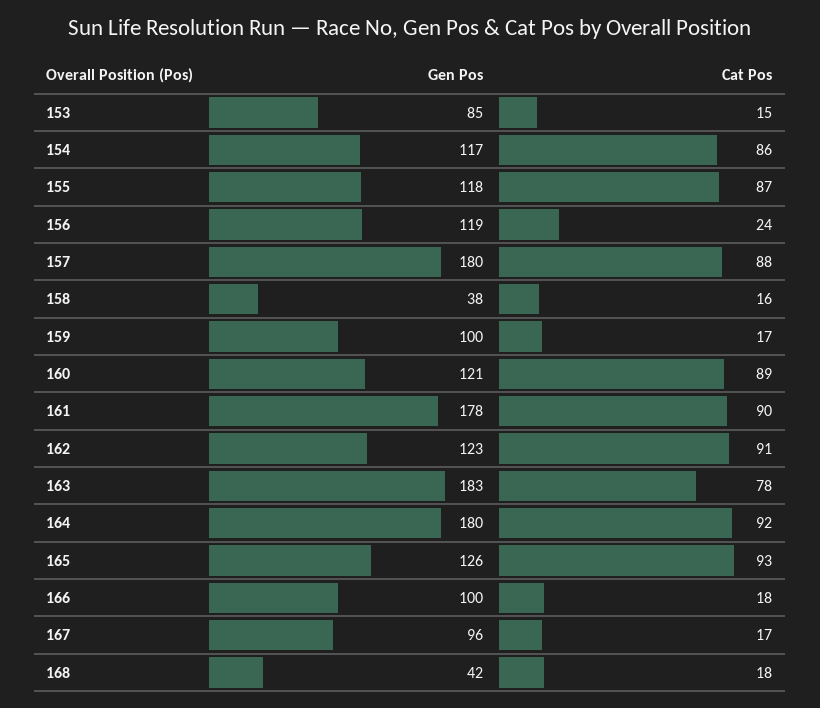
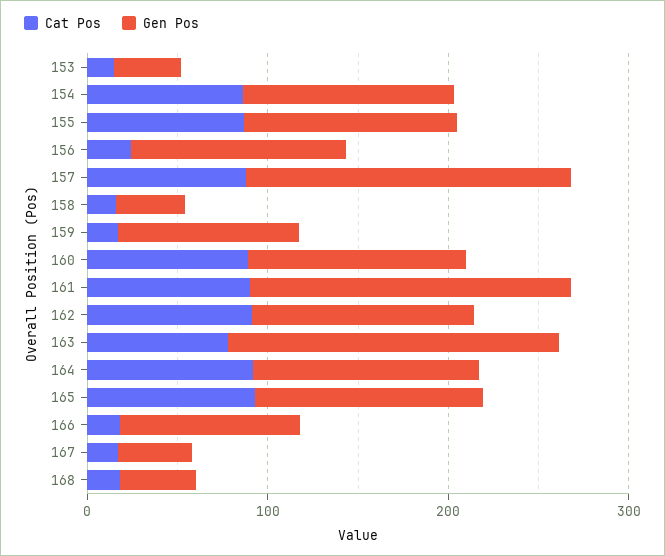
  {
    "Gen Pos": {
-     "153": 85,
+     "153": 40,
      "154": 117,
      "155": 118,
      "156": 119,
      "157": 180,
      "158": 38,
      "159": 100,
      "160": 121,
      "161": 178,
      "162": 123,
      "163": 183,
-     "164": 180,
+     "164": 120,
      "165": 126,
      "166": 100,
-     "167": 96,
+     "167": 40,
      "168": 42
    },
    "Cat Pos": {
      "153": 15,
      "154": 86,
      "155": 87,
      "156": 24,
      "157": 88,
      "158": 16,
      "159": 17,
      "160": 89,
      "161": 90,
      "162": 91,
      "163": 78,
      "164": 92,
      "165": 93,
      "166": 18,
      "167": 17,
      "168": 18
    }
  }

